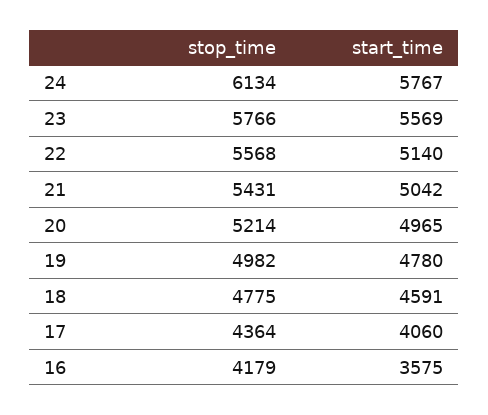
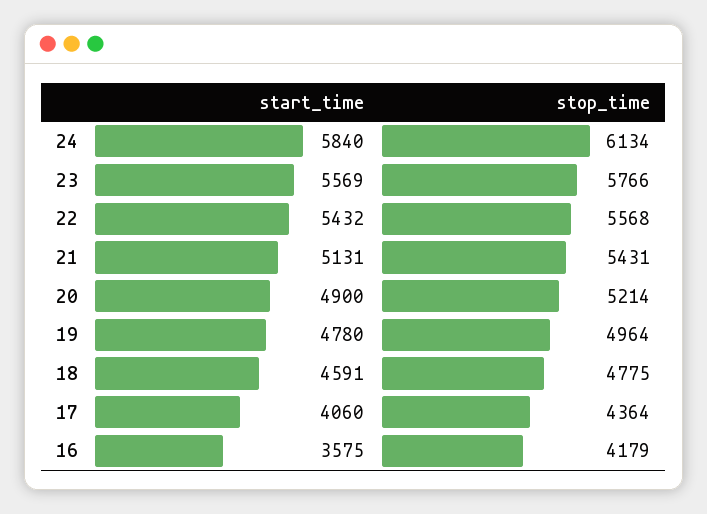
  {
    "stop_time": {
      "24": 6134,
      "23": 5766,
      "22": 5568,
      "21": 5431,
      "20": 5214,
-     "19": 4982,
+     "19": 4964,
      "18": 4775,
      "17": 4364,
      "16": 4179
    },
    "start_time": {
-     "24": 5767,
+     "24": 5840,
      "23": 5569,
-     "22": 5140,
+     "22": 5432,
-     "21": 5042,
+     "21": 5131,
-     "20": 4965,
+     "20": 4900,
      "19": 4780,
      "18": 4591,
      "17": 4060,
      "16": 3575
    }
  }

